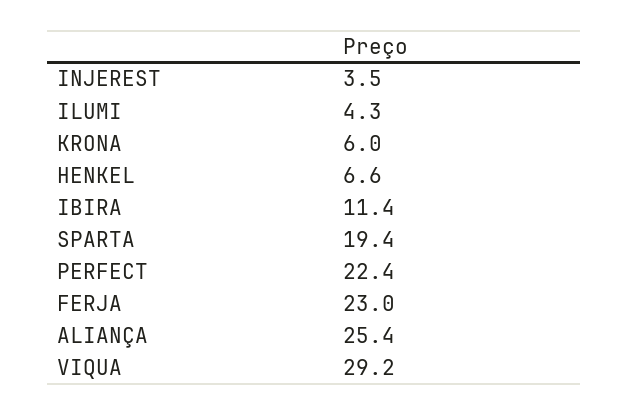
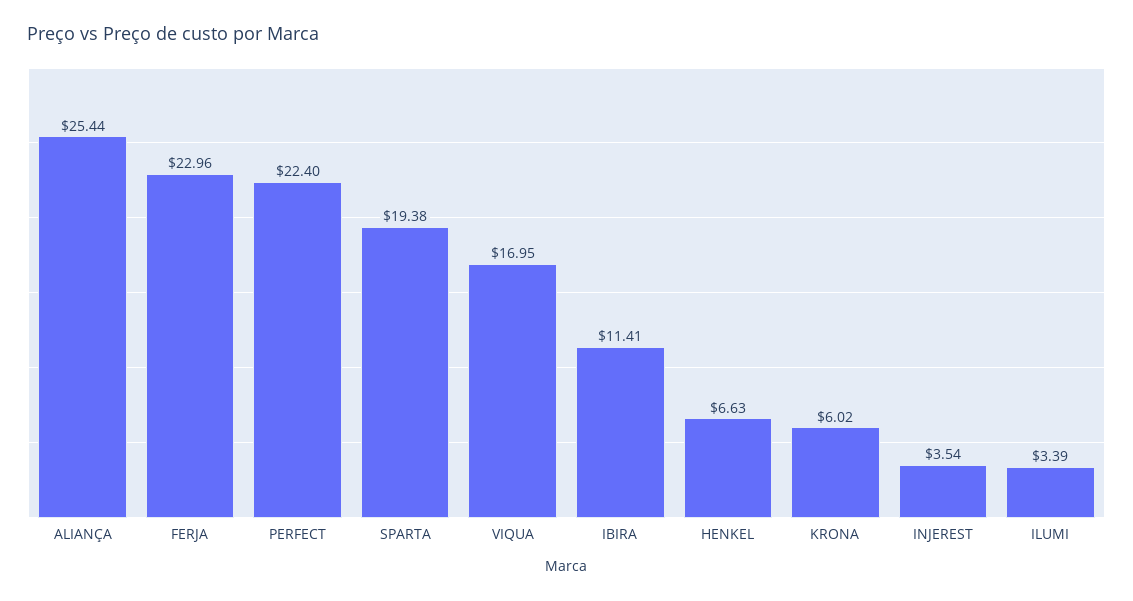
  {
    "INJEREST": 3.54,
-   "ILUMI": 4.3,
+   "ILUMI": 3.39,
    "KRONA": 6.02,
    "HENKEL": 6.63,
    "IBIRA": 11.41,
    "SPARTA": 19.38,
    "PERFECT": 22.4,
    "FERJA": 22.96,
    "ALIANÇA": 25.44,
-   "VIQUA": 29.2
+   "VIQUA": 16.95
  }

